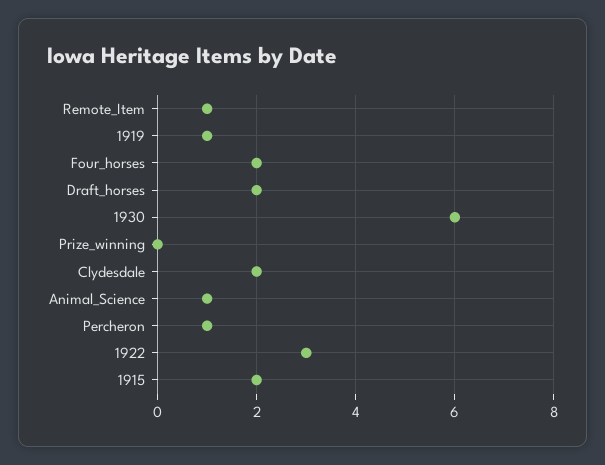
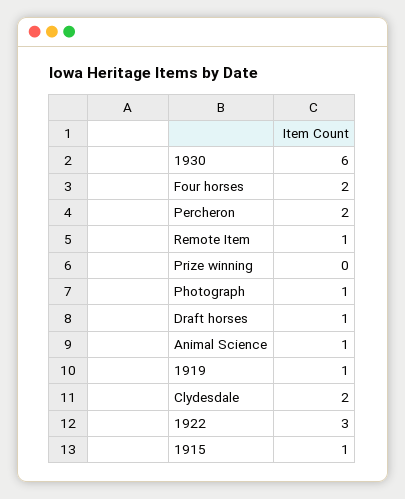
  {
    "Remote_Item": 1,
    "1919": 1,
    "Four_horses": 2,
-   "Draft_horses": 2,
+   "Draft_horses": 1,
    "1930": 6,
    "Prize_winning": 0,
    "Clydesdale": 2,
    "Animal_Science": 1,
-   "Percheron": 1,
+   "Percheron": 2,
    "1922": 3,
-   "1915": 2
+   "1915": 1,
+   "Photograph": 1
  }

